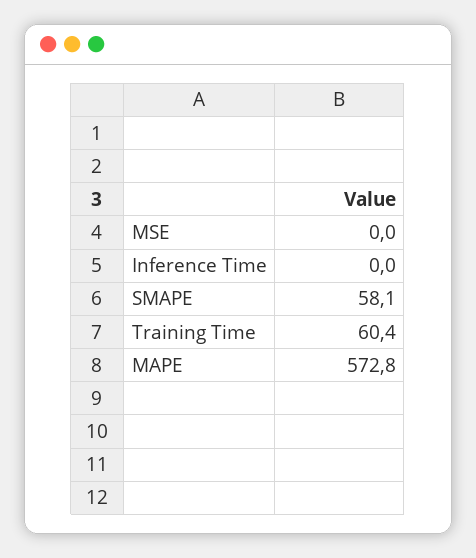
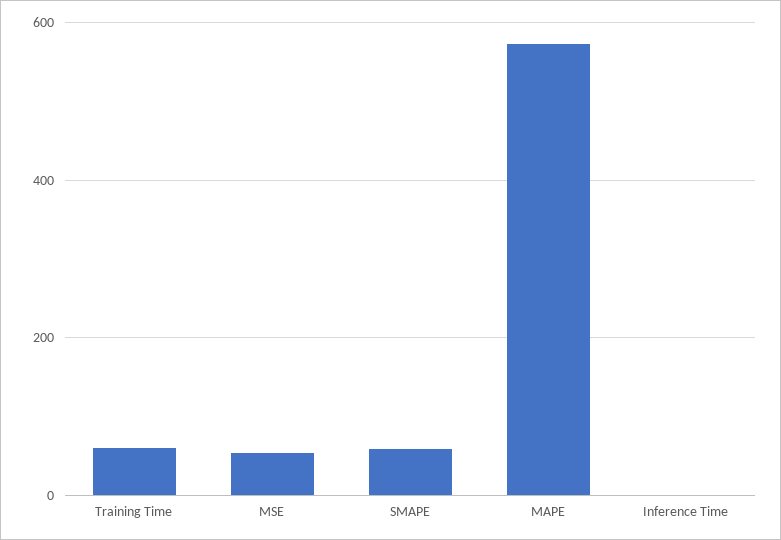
  {
-   "MSE": 0,
+   "MSE": 60,
    "Inference Time": 0,
    "SMAPE": 58.1,
    "Training Time": 60.4,
    "MAPE": 572.8
  }

